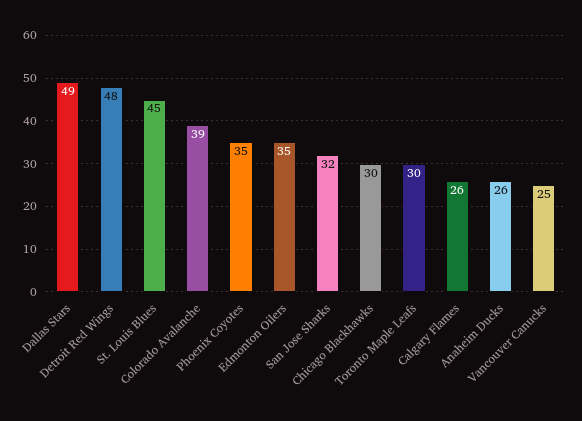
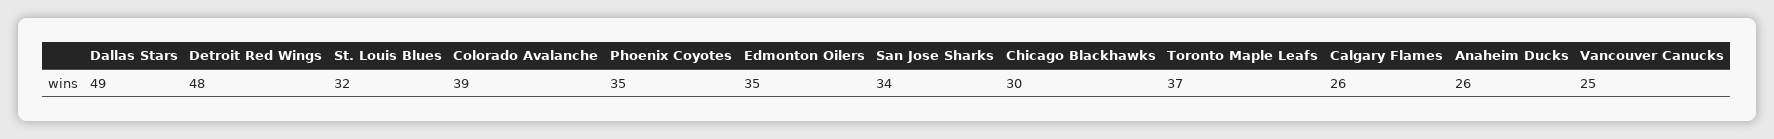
  {
    "Dallas Stars": 49,
    "Detroit Red Wings": 48,
-   "St. Louis Blues": 45,
+   "St. Louis Blues": 32,
    "Colorado Avalanche": 39,
    "Phoenix Coyotes": 35,
    "Edmonton Oilers": 35,
-   "San Jose Sharks": 32,
+   "San Jose Sharks": 34,
    "Chicago Blackhawks": 30,
-   "Toronto Maple Leafs": 30,
+   "Toronto Maple Leafs": 37,
    "Calgary Flames": 26,
    "Anaheim Ducks": 26,
    "Vancouver Canucks": 25
  }

